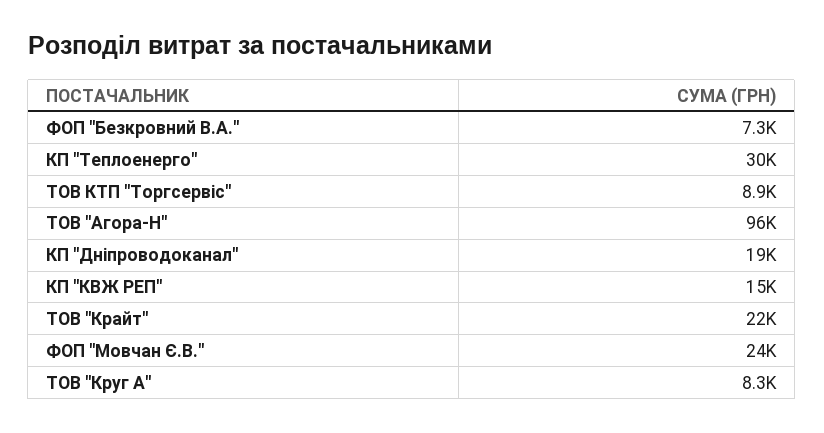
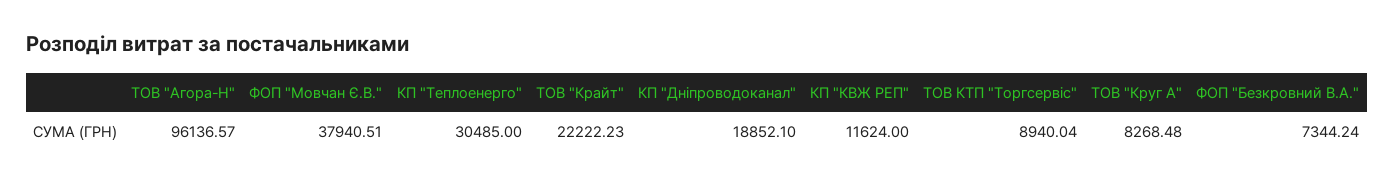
  {
    "ФОП \"Безкровний В.А.\"": 7344.24,
    "КП \"Теплоенерго\"": 30485,
    "ТОВ КТП \"Торгсервіс\"": 8940.04,
    "ТОВ \"Агора-Н\"": 96136.57,
    "КП \"Дніпроводоканал\"": 18852.1,
-   "КП \"КВЖ РЕП\"": 15000,
+   "КП \"КВЖ РЕП\"": 11624,
    "ТОВ \"Крайт\"": 22222.23,
-   "ФОП \"Мовчан Є.В.\"": 24000,
+   "ФОП \"Мовчан Є.В.\"": 37940.51,
    "ТОВ \"Круг А\"": 8268.48
  }

